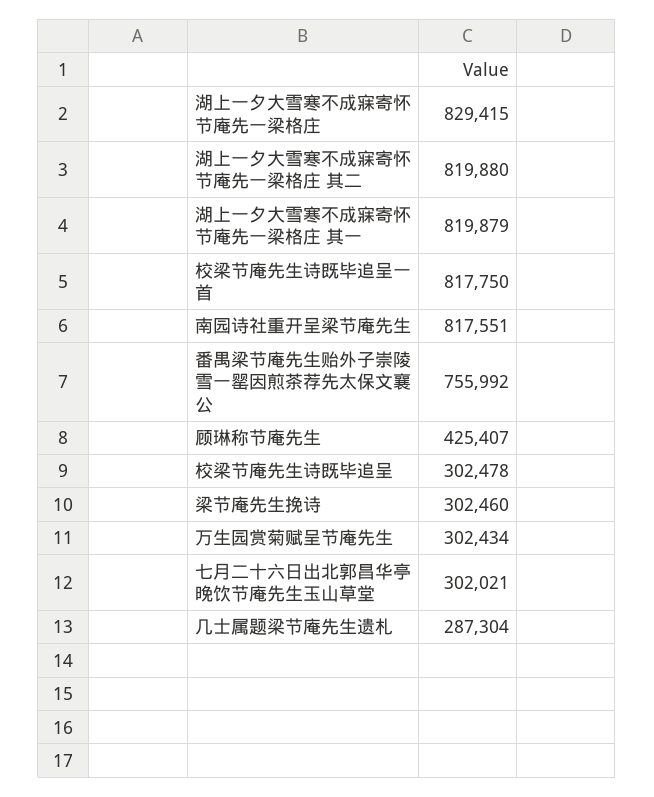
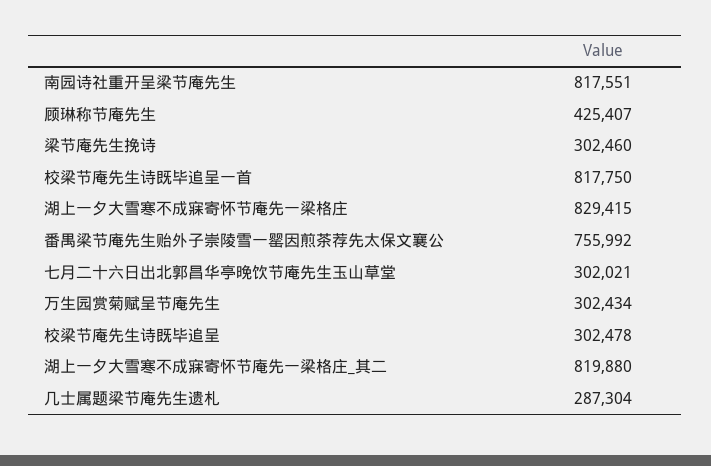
  {
    "湖上一夕大雪寒不成寐寄怀节庵先一梁格庄": 829415,
    "湖上一夕大雪寒不成寐寄怀节庵先一梁格庄 其二": 819880,
-   "湖上一夕大雪寒不成寐寄怀节庵先一梁格庄 其一": 819879,
    "校梁节庵先生诗既毕追呈一首": 817750,
    "南园诗社重开呈梁节庵先生": 817551,
    "番禺梁节庵先生贻外子崇陵雪一罂因煎茶荐先太保文襄公": 755992,
    "顾琳称节庵先生": 425407,
    "校梁节庵先生诗既毕追呈": 302478,
    "梁节庵先生挽诗": 302460,
    "万生园赏菊赋呈节庵先生": 302434,
    "七月二十六日出北郭昌华亭晚饮节庵先生玉山草堂": 302021,
    "几士属题梁节庵先生遗札": 287304
  }

